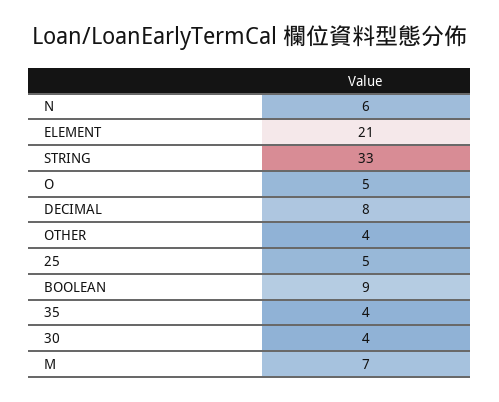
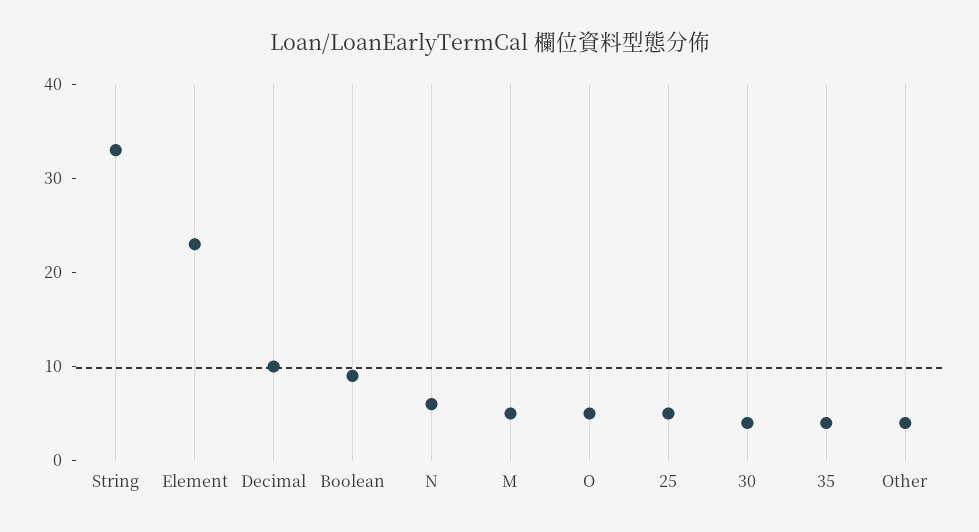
  {
    "N": 6,
-   "ELEMENT": 21,
+   "ELEMENT": 23,
    "STRING": 33,
    "O": 5,
-   "DECIMAL": 8,
+   "DECIMAL": 10,
    "OTHER": 4,
    "25": 5,
    "BOOLEAN": 9,
    "35": 4,
    "30": 4,
-   "M": 7
+   "M": 5
  }

